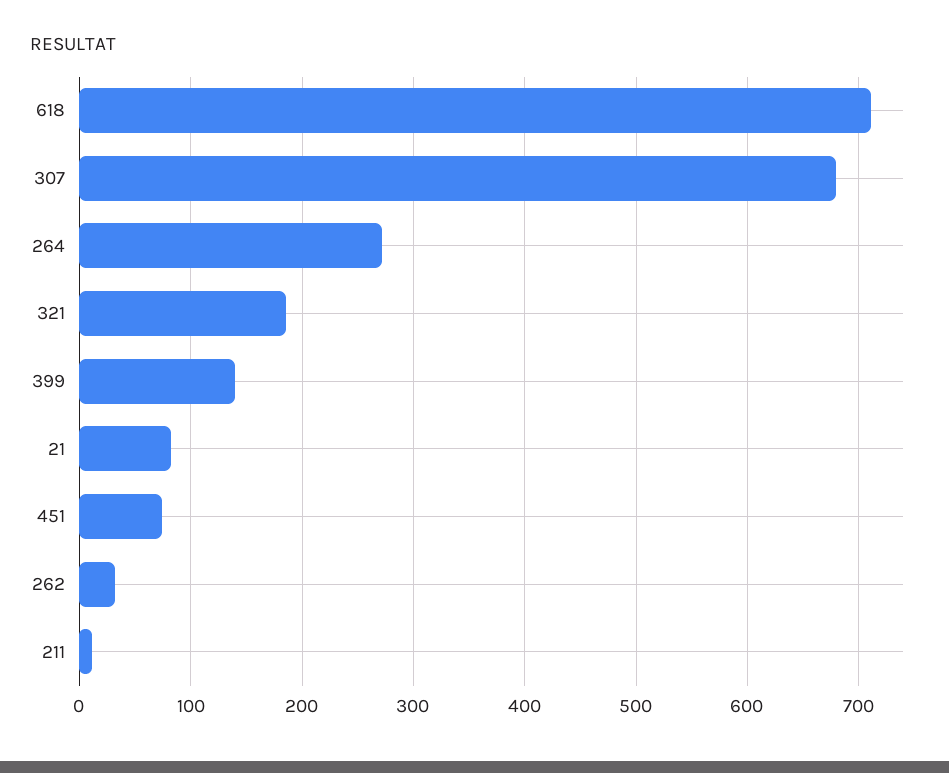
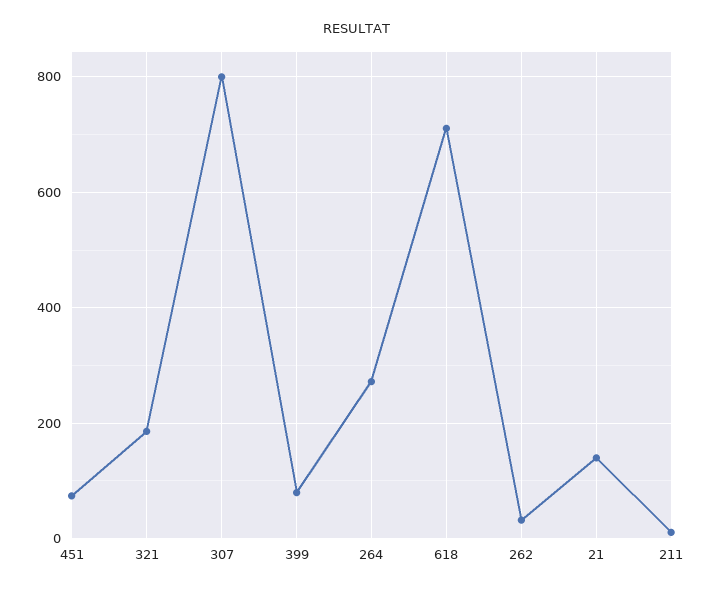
  {
    "618": 710,
-   "307": 680,
+   "307": 800,
    "264": 270,
    "321": 190,
-   "399": 140,
+   "399": 80,
-   "21": 80,
+   "21": 140,
    "451": 70,
    "262": 30,
    "211": 10
  }

